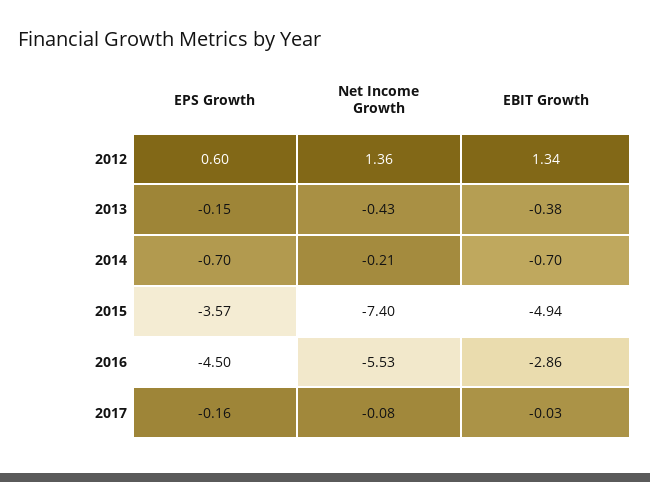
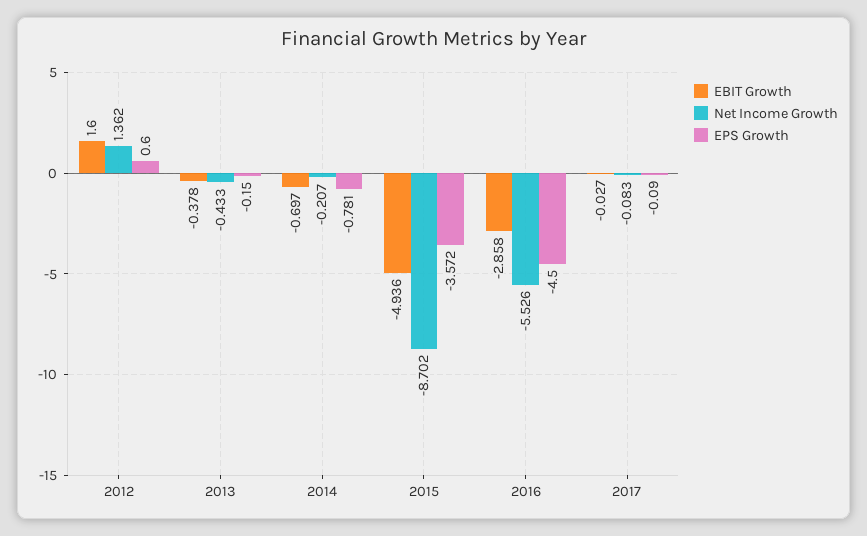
  {
    "EPS Growth": {
      "2012": 0.6,
      "2013": -0.15,
-     "2014": -0.7,
+     "2014": -0.781,
      "2015": -3.572,
      "2016": -4.5,
-     "2017": -0.16
+     "2017": -0.09
    },
    "Net Income Growth": {
      "2012": 1.362,
      "2013": -0.433,
      "2014": -0.207,
-     "2015": -7.4,
+     "2015": -8.702,
      "2016": -5.526,
      "2017": -0.083
    },
    "EBIT Growth": {
-     "2012": 1.34,
+     "2012": 1.6,
      "2013": -0.378,
      "2014": -0.697,
      "2015": -4.936,
      "2016": -2.858,
      "2017": -0.027
    }
  }

